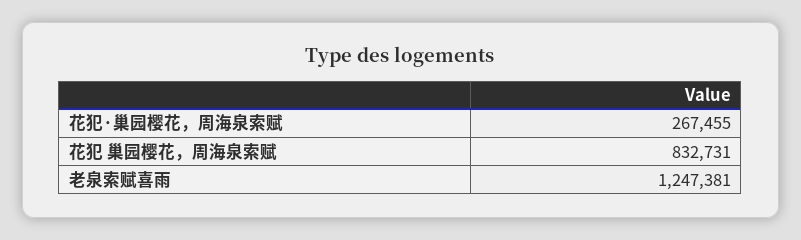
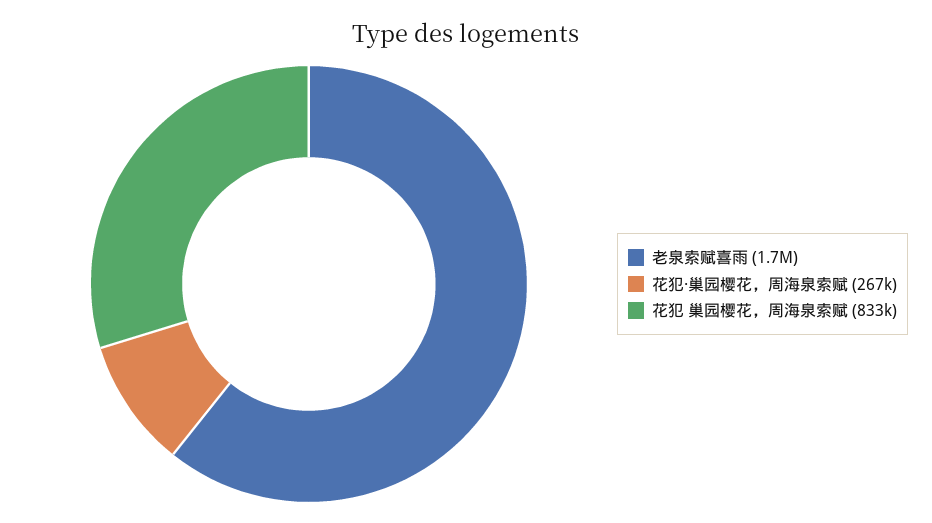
  {
    "花犯·巢园樱花，周海泉索赋": 267455,
    "花犯 巢园樱花，周海泉索赋": 832731,
-   "老泉索赋喜雨": 1247381
+   "老泉索赋喜雨": 1700000
  }

